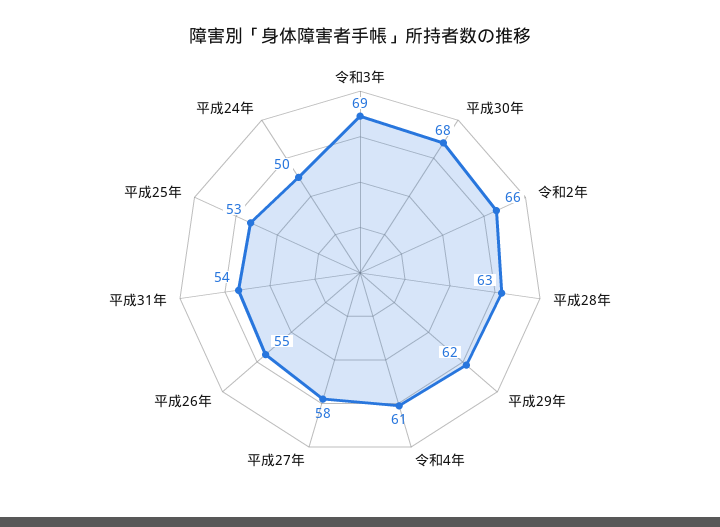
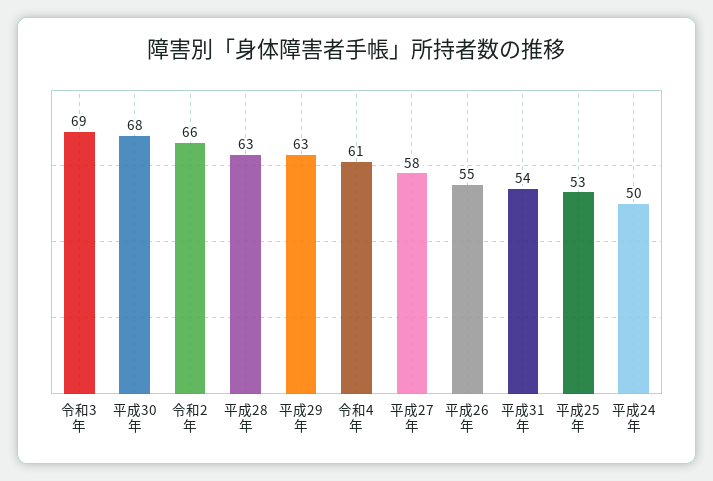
  {
    "令和3年": 69,
    "平成30年": 68,
    "令和2年": 66,
    "平成28年": 63,
-   "平成29年": 62,
+   "平成29年": 63,
    "令和4年": 61,
    "平成27年": 58,
    "平成26年": 55,
    "平成31年": 54,
    "平成25年": 53,
    "平成24年": 50
  }

